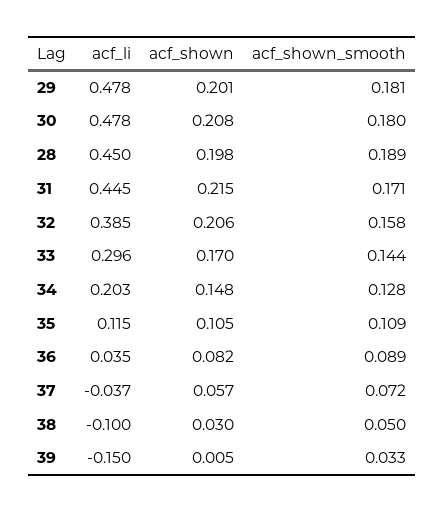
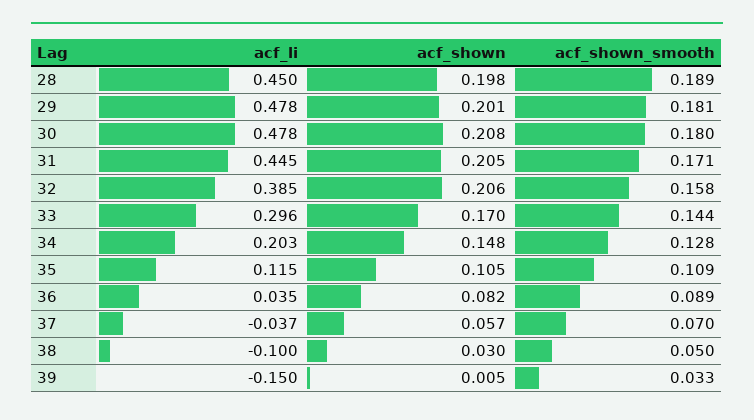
  {
    "acf_li": {
      "29": 0.478,
      "30": 0.478,
      "28": 0.45,
      "31": 0.445,
      "32": 0.385,
      "33": 0.296,
      "34": 0.203,
      "35": 0.115,
      "36": 0.035,
      "37": -0.037,
      "38": -0.1,
      "39": -0.15
    },
    "acf_shown": {
      "29": 0.201,
      "30": 0.208,
      "28": 0.198,
-     "31": 0.215,
+     "31": 0.205,
      "32": 0.206,
      "33": 0.17,
      "34": 0.148,
      "35": 0.105,
      "36": 0.082,
      "37": 0.057,
      "38": 0.03,
      "39": 0.005
    },
    "acf_shown_smooth": {
      "29": 0.181,
      "30": 0.18,
      "28": 0.189,
      "31": 0.171,
      "32": 0.158,
      "33": 0.144,
      "34": 0.128,
      "35": 0.109,
      "36": 0.089,
-     "37": 0.072,
+     "37": 0.07,
      "38": 0.05,
      "39": 0.033
    }
  }

